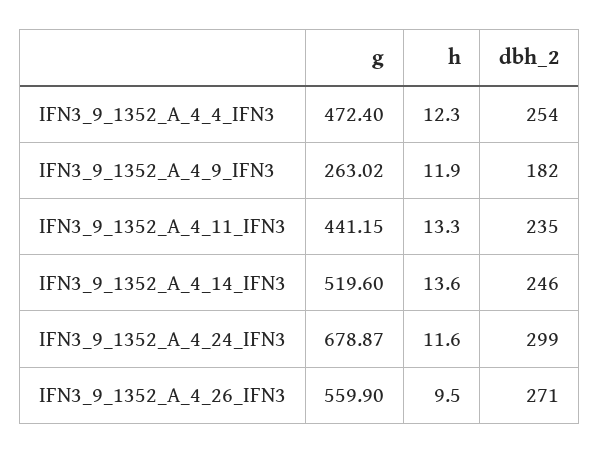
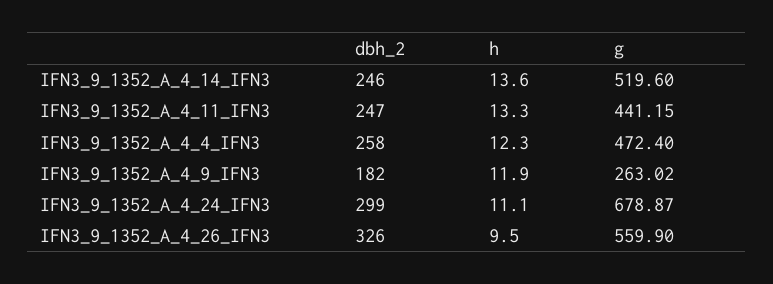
  {
    "g": {
      "IFN3_9_1352_A_4_4_IFN3": 472.4,
      "IFN3_9_1352_A_4_9_IFN3": 263.02,
      "IFN3_9_1352_A_4_11_IFN3": 441.15,
      "IFN3_9_1352_A_4_14_IFN3": 519.6,
      "IFN3_9_1352_A_4_24_IFN3": 678.87,
      "IFN3_9_1352_A_4_26_IFN3": 559.9
    },
    "h": {
      "IFN3_9_1352_A_4_4_IFN3": 12.3,
      "IFN3_9_1352_A_4_9_IFN3": 11.9,
      "IFN3_9_1352_A_4_11_IFN3": 13.3,
      "IFN3_9_1352_A_4_14_IFN3": 13.6,
-     "IFN3_9_1352_A_4_24_IFN3": 11.6,
+     "IFN3_9_1352_A_4_24_IFN3": 11.1,
      "IFN3_9_1352_A_4_26_IFN3": 9.5
    },
    "dbh_2": {
-     "IFN3_9_1352_A_4_4_IFN3": 254,
+     "IFN3_9_1352_A_4_4_IFN3": 258,
      "IFN3_9_1352_A_4_9_IFN3": 182,
-     "IFN3_9_1352_A_4_11_IFN3": 235,
+     "IFN3_9_1352_A_4_11_IFN3": 247,
      "IFN3_9_1352_A_4_14_IFN3": 246,
      "IFN3_9_1352_A_4_24_IFN3": 299,
-     "IFN3_9_1352_A_4_26_IFN3": 271
+     "IFN3_9_1352_A_4_26_IFN3": 326
    }
  }

